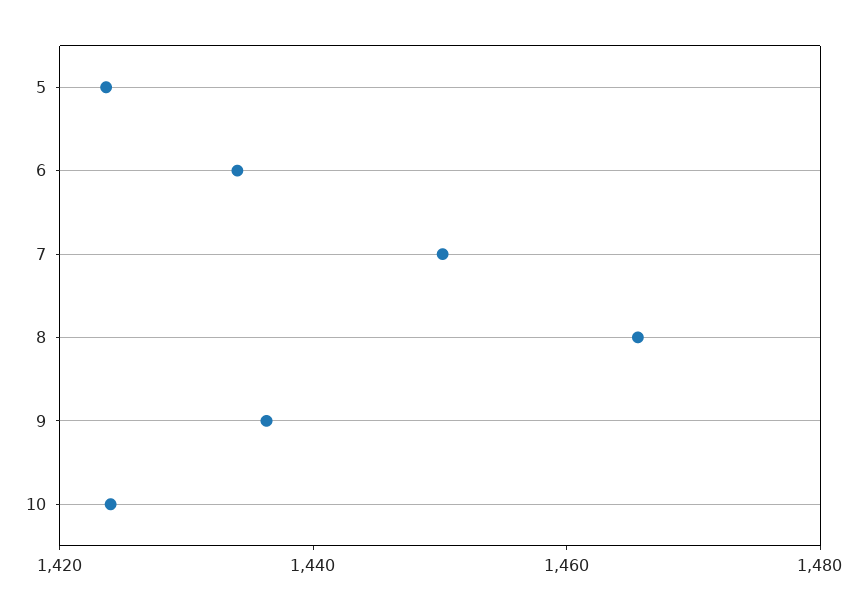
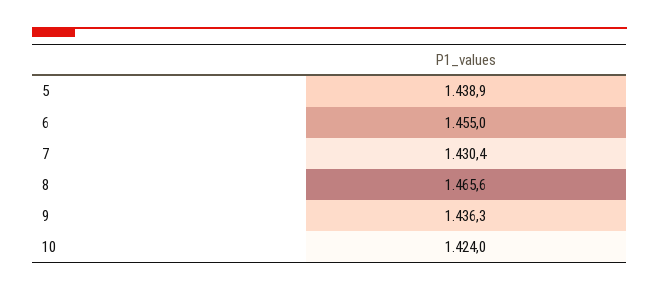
  {
-   "5": 1425,
+   "5": 1438.9,
-   "6": 1435,
+   "6": 1455,
-   "7": 1450,
+   "7": 1430.4,
    "8": 1465.6,
    "9": 1436.3,
    "10": 1424
  }

